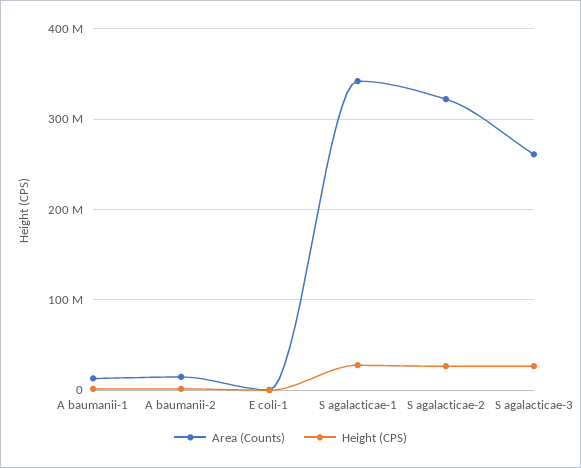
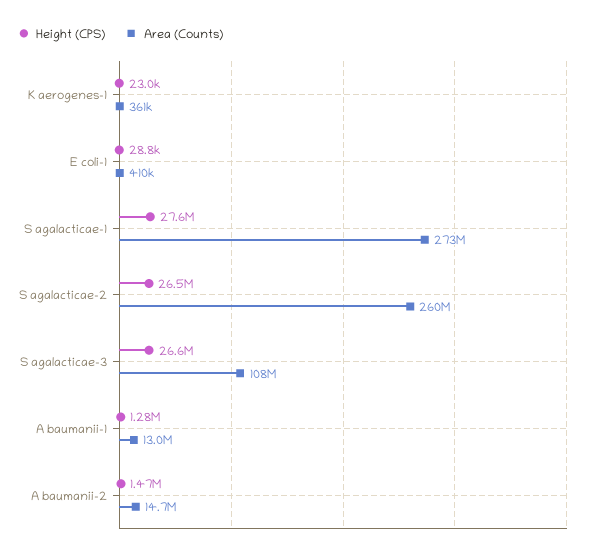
  {
    "Area (Counts)": {
      "A baumanii-1": 13000000,
      "A baumanii-2": 14700000,
      "E coli-1": 410000,
-     "S agalacticae-1": 340000000,
+     "S agalacticae-1": 273000000,
-     "S agalacticae-2": 320000000,
+     "S agalacticae-2": 260000000,
-     "S agalacticae-3": 260000000
+     "S agalacticae-3": 108000000,
+     "K aerogenes-1": 361000
    },
    "Height (CPS)": {
      "A baumanii-1": 1280000,
      "A baumanii-2": 1470000,
      "E coli-1": 28800,
      "S agalacticae-1": 27600000,
      "S agalacticae-2": 26500000,
-     "S agalacticae-3": 26600000
+     "S agalacticae-3": 26600000,
+     "K aerogenes-1": 23000
    }
  }

